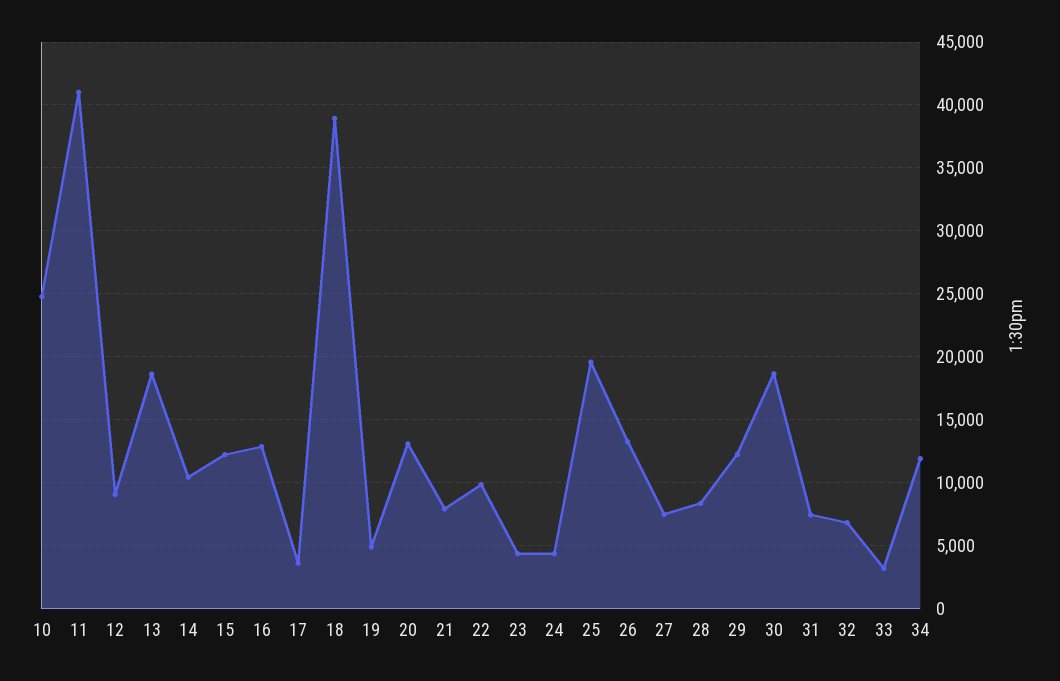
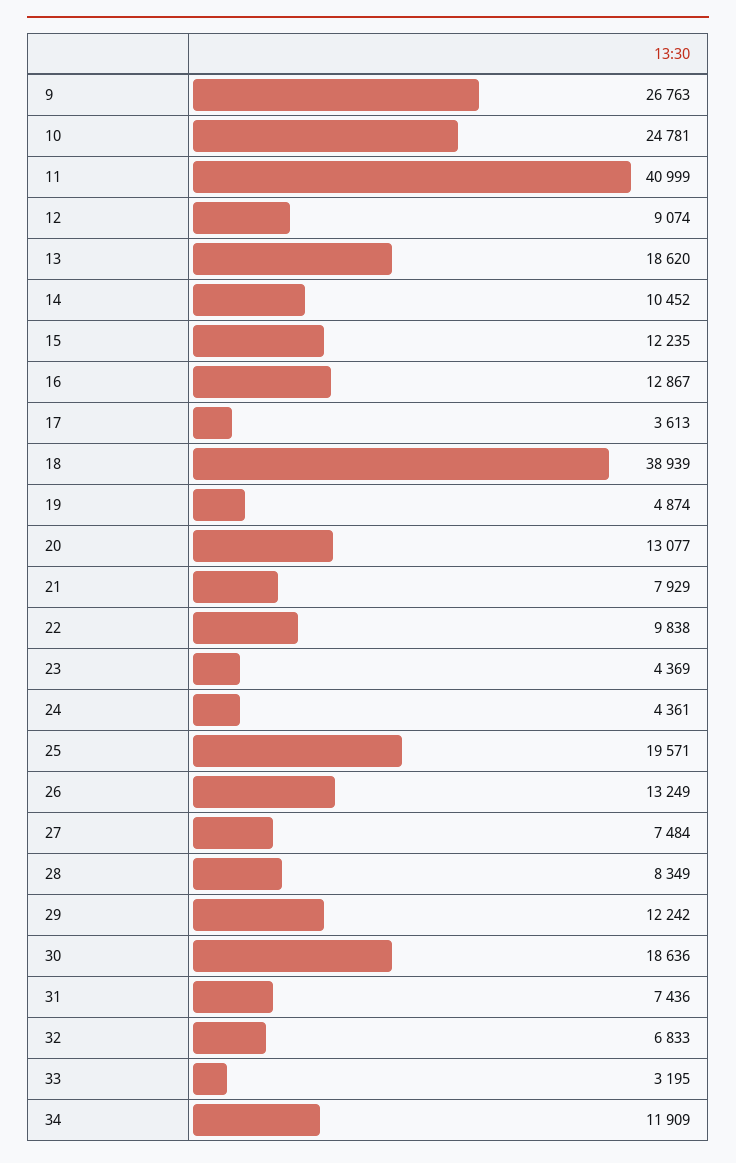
  {
    "10": 24781,
    "11": 40999,
    "12": 9074,
    "13": 18620,
    "14": 10452,
    "15": 12235,
    "16": 12867,
    "17": 3613,
    "18": 38939,
    "19": 4874,
    "20": 13077,
    "21": 7929,
    "22": 9838,
    "23": 4369,
    "24": 4361,
    "25": 19571,
    "26": 13249,
    "27": 7484,
    "28": 8349,
    "29": 12242,
    "30": 18636,
    "31": 7436,
    "32": 6833,
    "33": 3195,
-   "34": 11909
+   "34": 11909,
+   "9": 26763
  }

